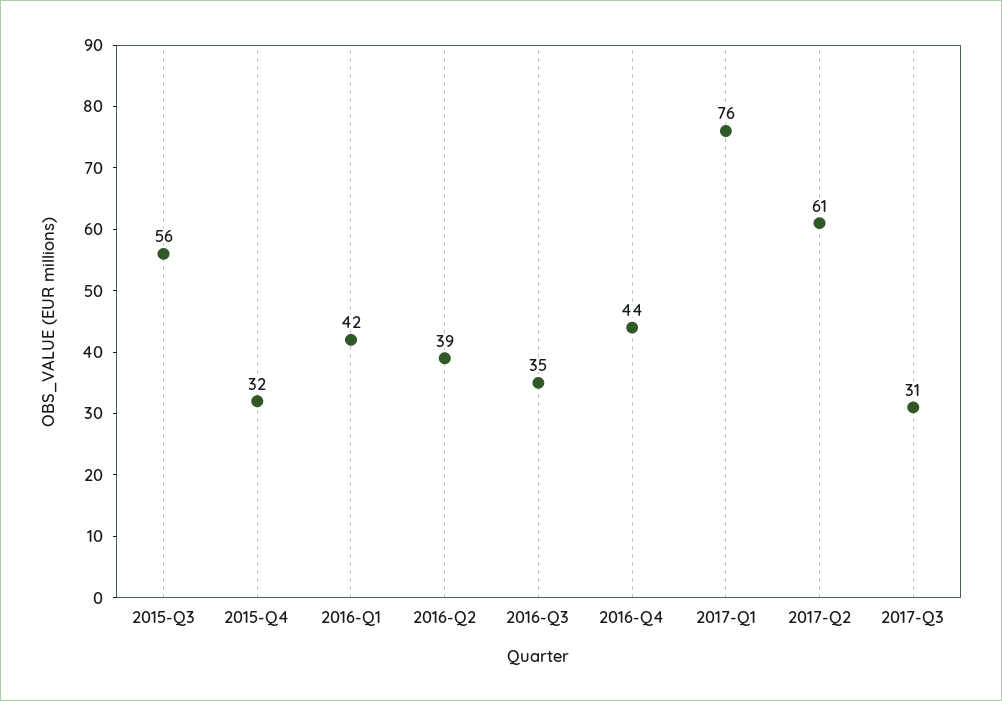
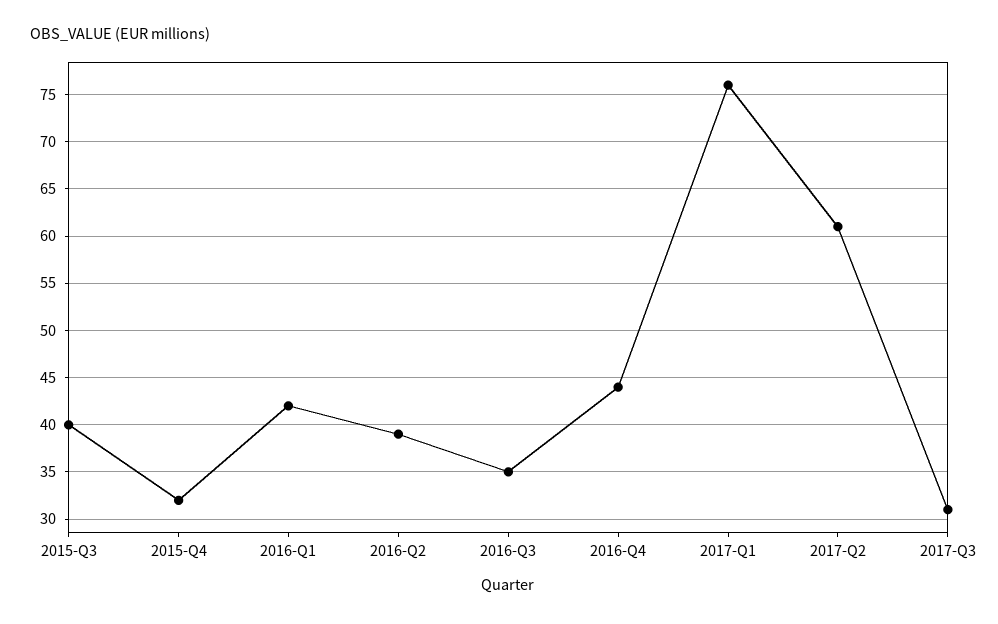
  {
-   "2015-Q3": 56,
+   "2015-Q3": 40,
    "2015-Q4": 32,
    "2016-Q1": 42,
    "2016-Q2": 39,
    "2016-Q3": 35,
    "2016-Q4": 44,
    "2017-Q1": 76,
    "2017-Q2": 61,
    "2017-Q3": 31
  }

